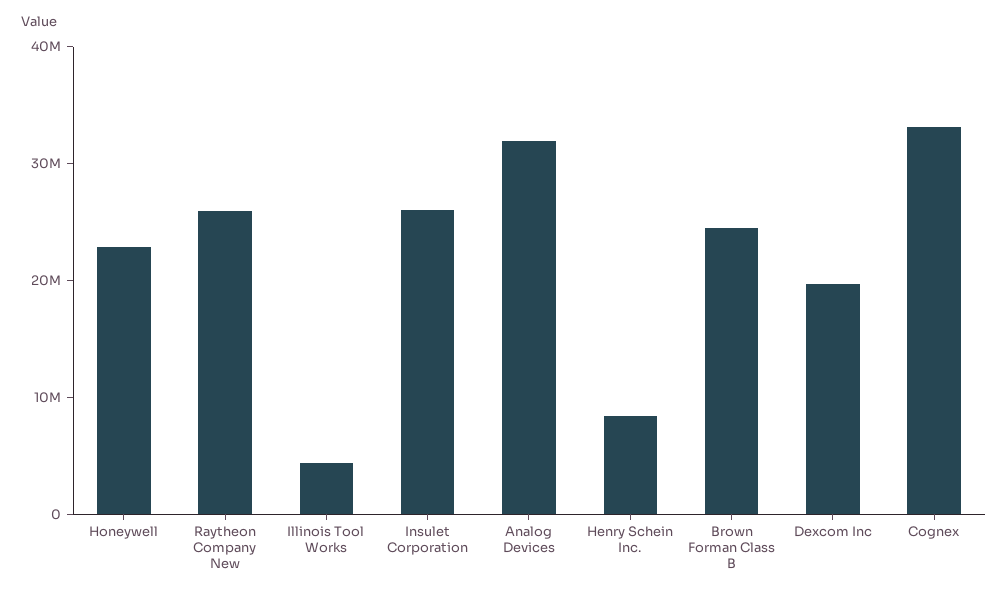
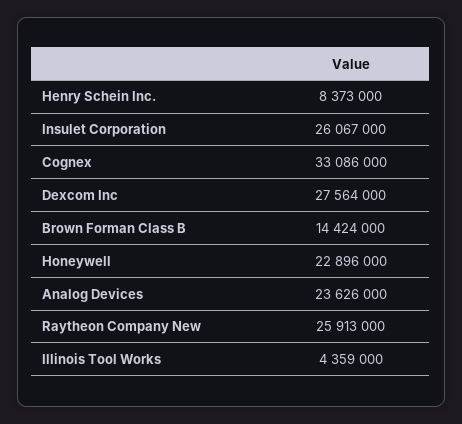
  {
    "Honeywell": 22896000,
    "Raytheon Company New": 25913000,
    "Illinois Tool Works": 4359000,
    "Insulet Corporation": 26067000,
-   "Analog Devices": 32000000,
+   "Analog Devices": 23626000,
    "Henry Schein Inc.": 8373000,
-   "Brown Forman Class B": 24000000,
+   "Brown Forman Class B": 14424000,
-   "Dexcom Inc": 20000000,
+   "Dexcom Inc": 27564000,
    "Cognex": 33086000
  }

